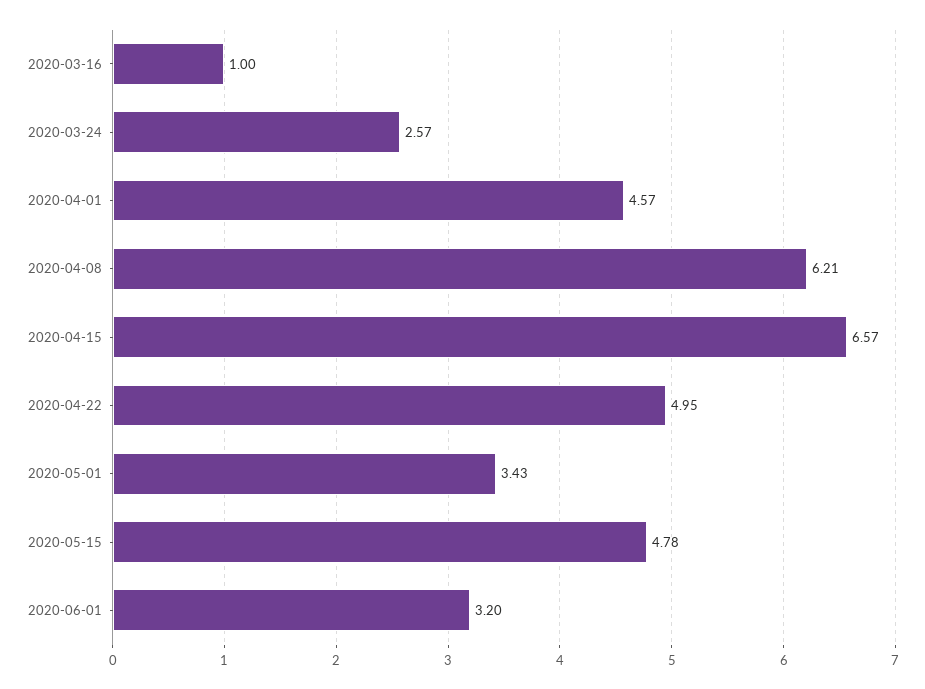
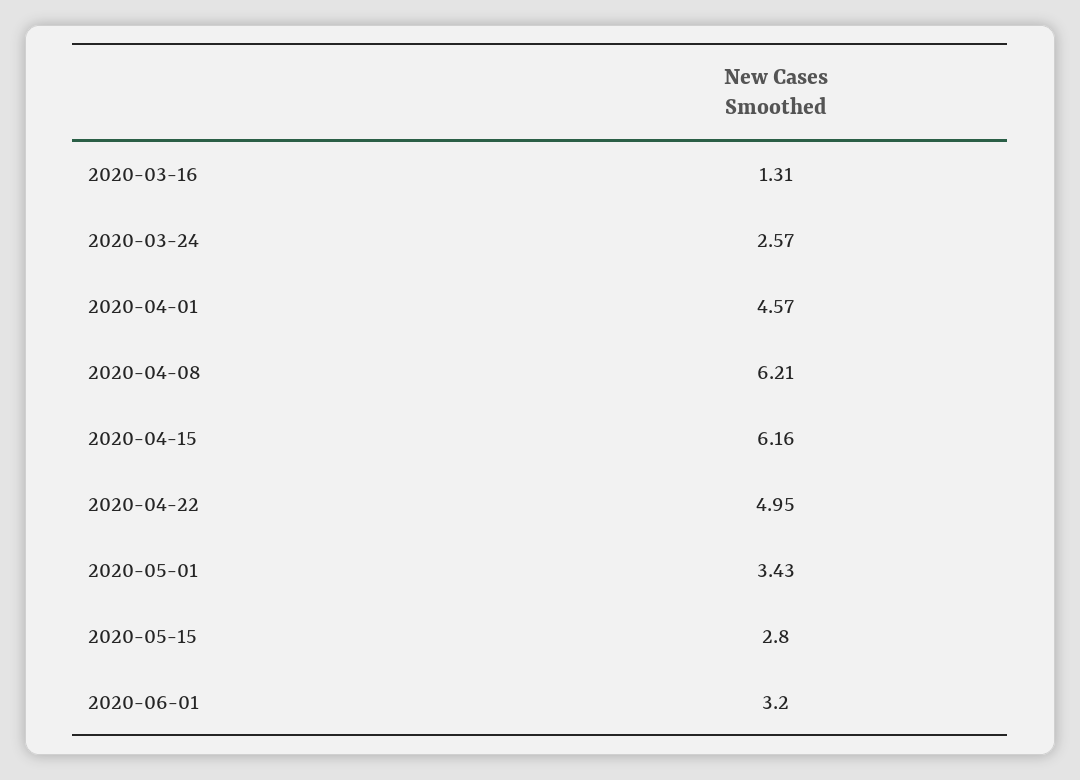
  {
-   "2020-03-16": 1,
+   "2020-03-16": 1.31,
    "2020-03-24": 2.57,
    "2020-04-01": 4.57,
    "2020-04-08": 6.21,
-   "2020-04-15": 6.57,
+   "2020-04-15": 6.16,
    "2020-04-22": 4.95,
    "2020-05-01": 3.43,
-   "2020-05-15": 4.78,
+   "2020-05-15": 2.8,
    "2020-06-01": 3.2
  }

